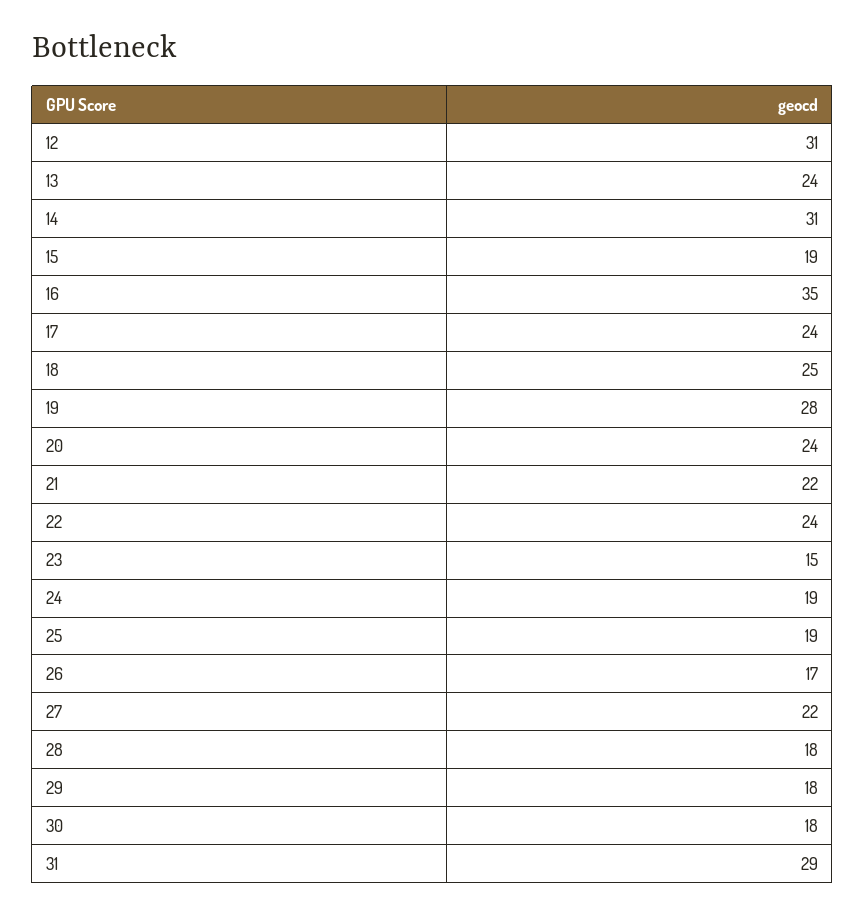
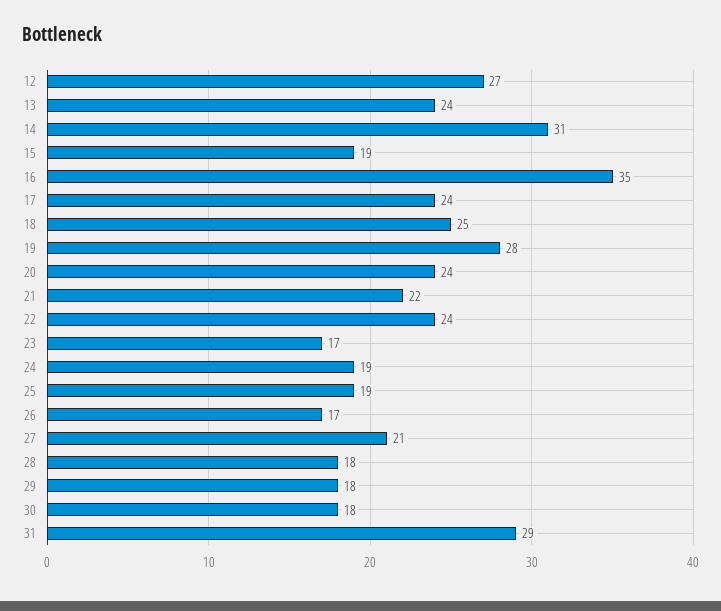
  {
-   "12": 31,
+   "12": 27,
    "13": 24,
    "14": 31,
    "15": 19,
    "16": 35,
    "17": 24,
    "18": 25,
    "19": 28,
    "20": 24,
    "21": 22,
    "22": 24,
-   "23": 15,
+   "23": 17,
    "24": 19,
    "25": 19,
    "26": 17,
-   "27": 22,
+   "27": 21,
    "28": 18,
    "29": 18,
    "30": 18,
    "31": 29
  }

